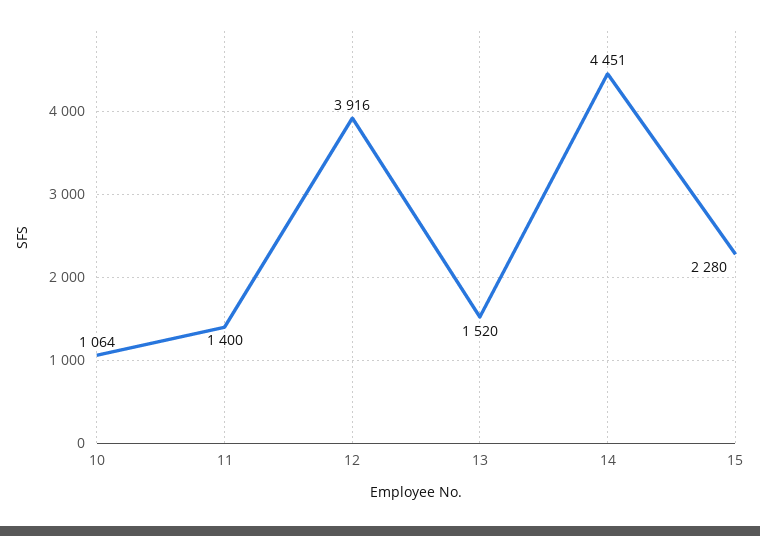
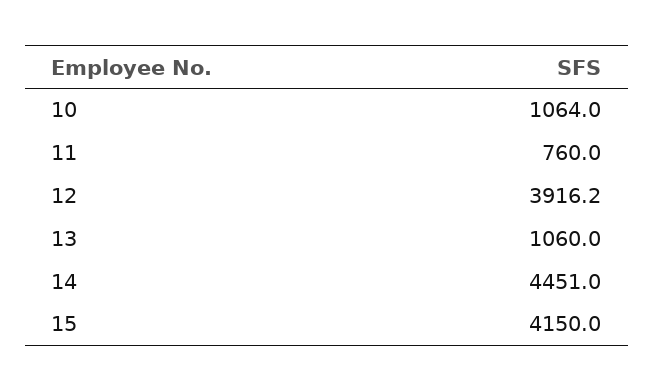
  {
    "10": 1064,
-   "11": 1400,
+   "11": 760,
    "12": 3916.2,
-   "13": 1520,
+   "13": 1060,
    "14": 4451,
-   "15": 2280
+   "15": 4150
  }

